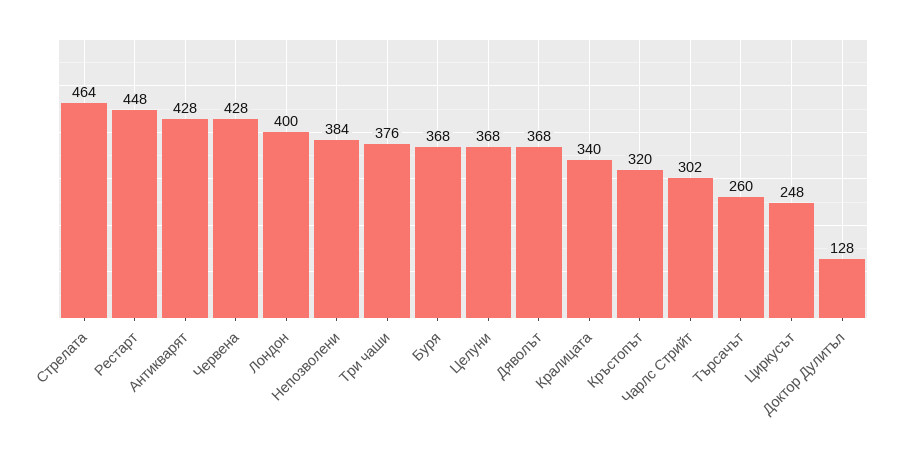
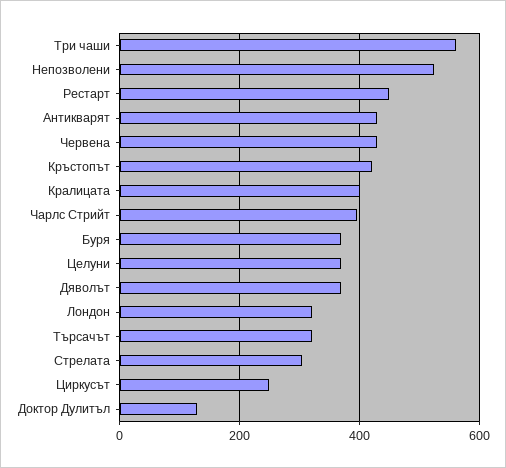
  {
-   "Стрелата": 464,
+   "Стрелата": 300,
    "Рестарт": 448,
    "Антикварят": 428,
    "Червена": 428,
-   "Лондон": 400,
+   "Лондон": 320,
-   "Непозволени": 384,
+   "Непозволени": 520,
-   "Три чаши": 376,
+   "Три чаши": 560,
    "Буря": 368,
    "Целуни": 368,
    "Дяволът": 368,
-   "Кралицата": 340,
+   "Кралицата": 400,
-   "Кръстопът": 320,
+   "Кръстопът": 420,
-   "Чарлс Стрийт": 302,
+   "Чарлс Стрийт": 400,
-   "Търсачът": 260,
+   "Търсачът": 320,
    "Циркусът": 248,
    "Доктор Дулитъл": 128
  }

